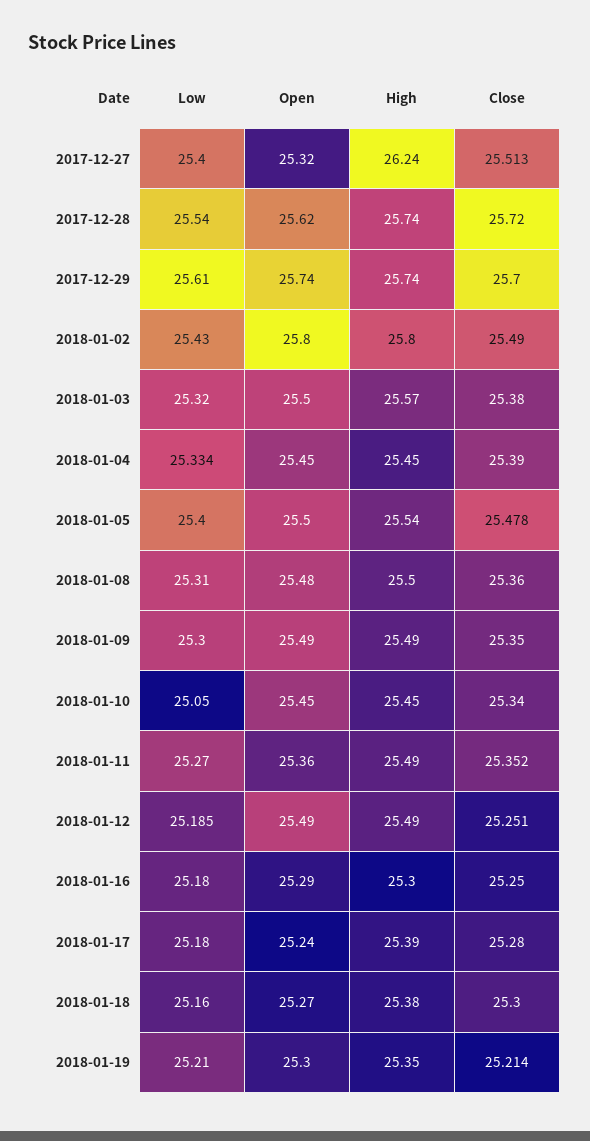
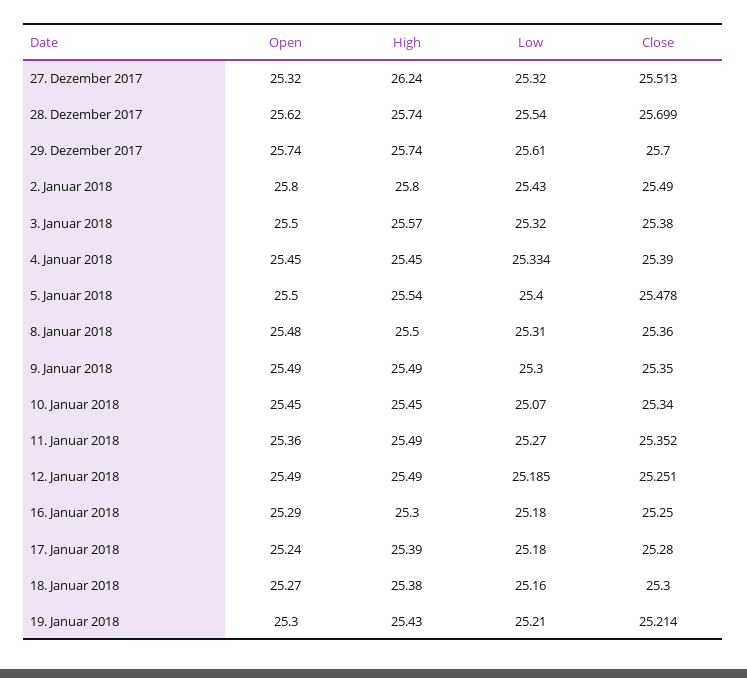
  {
    "Low": {
-     "2017-12-27": 25.4,
+     "2017-12-27": 25.32,
      "2017-12-28": 25.54,
      "2017-12-29": 25.61,
      "2018-01-02": 25.43,
      "2018-01-03": 25.32,
      "2018-01-04": 25.334,
      "2018-01-05": 25.4,
      "2018-01-08": 25.31,
      "2018-01-09": 25.3,
-     "2018-01-10": 25.05,
+     "2018-01-10": 25.07,
      "2018-01-11": 25.27,
      "2018-01-12": 25.185,
      "2018-01-16": 25.18,
      "2018-01-17": 25.18,
      "2018-01-18": 25.16,
      "2018-01-19": 25.21
    },
    "Open": {
      "2017-12-27": 25.32,
      "2017-12-28": 25.62,
      "2017-12-29": 25.74,
      "2018-01-02": 25.8,
      "2018-01-03": 25.5,
      "2018-01-04": 25.45,
      "2018-01-05": 25.5,
      "2018-01-08": 25.48,
      "2018-01-09": 25.49,
      "2018-01-10": 25.45,
      "2018-01-11": 25.36,
      "2018-01-12": 25.49,
      "2018-01-16": 25.29,
      "2018-01-17": 25.24,
      "2018-01-18": 25.27,
      "2018-01-19": 25.3
    },
    "High": {
      "2017-12-27": 26.24,
      "2017-12-28": 25.74,
      "2017-12-29": 25.74,
      "2018-01-02": 25.8,
      "2018-01-03": 25.57,
      "2018-01-04": 25.45,
      "2018-01-05": 25.54,
      "2018-01-08": 25.5,
      "2018-01-09": 25.49,
      "2018-01-10": 25.45,
      "2018-01-11": 25.49,
      "2018-01-12": 25.49,
      "2018-01-16": 25.3,
      "2018-01-17": 25.39,
      "2018-01-18": 25.38,
-     "2018-01-19": 25.35
+     "2018-01-19": 25.43
    },
    "Close": {
      "2017-12-27": 25.513,
-     "2017-12-28": 25.72,
+     "2017-12-28": 25.699,
      "2017-12-29": 25.7,
      "2018-01-02": 25.49,
      "2018-01-03": 25.38,
      "2018-01-04": 25.39,
      "2018-01-05": 25.478,
      "2018-01-08": 25.36,
      "2018-01-09": 25.35,
      "2018-01-10": 25.34,
      "2018-01-11": 25.352,
      "2018-01-12": 25.251,
      "2018-01-16": 25.25,
      "2018-01-17": 25.28,
      "2018-01-18": 25.3,
      "2018-01-19": 25.214
    }
  }

